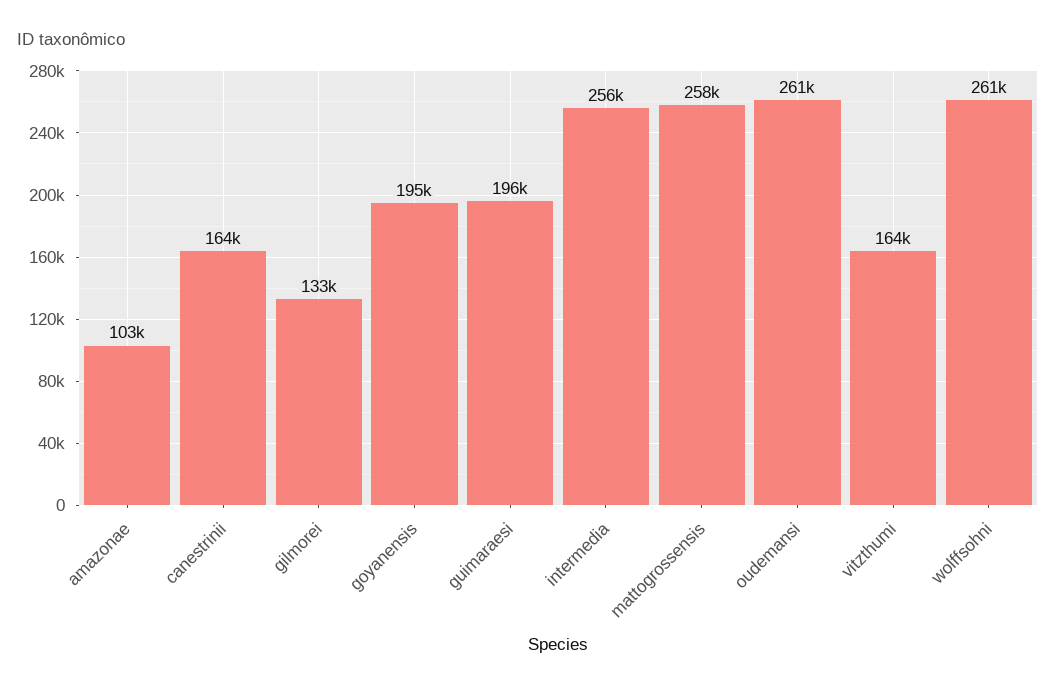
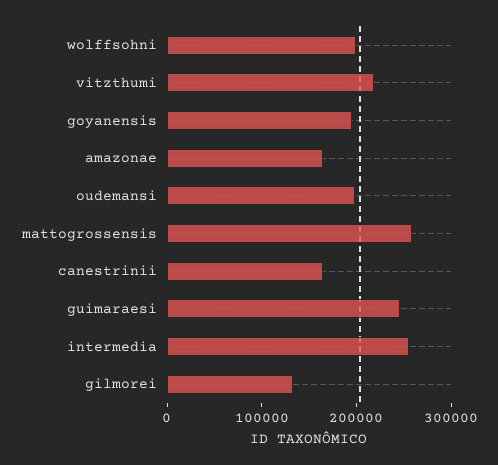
  {
-   "amazonae": 103000,
+   "amazonae": 160000,
    "canestrinii": 164000,
    "gilmorei": 133000,
    "goyanensis": 195000,
-   "guimaraesi": 196000,
+   "guimaraesi": 240000,
    "intermedia": 256000,
    "mattogrossensis": 258000,
-   "oudemansi": 261000,
+   "oudemansi": 200000,
-   "vitzthumi": 164000,
+   "vitzthumi": 220000,
-   "wolffsohni": 261000
+   "wolffsohni": 200000
  }

